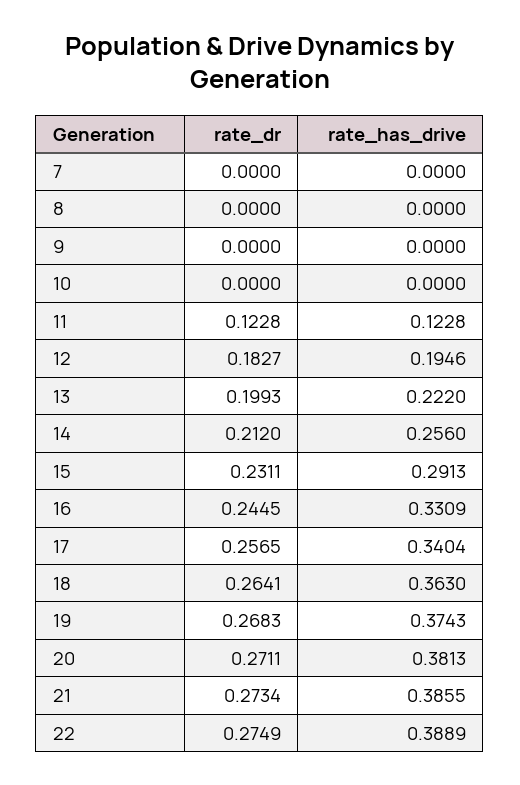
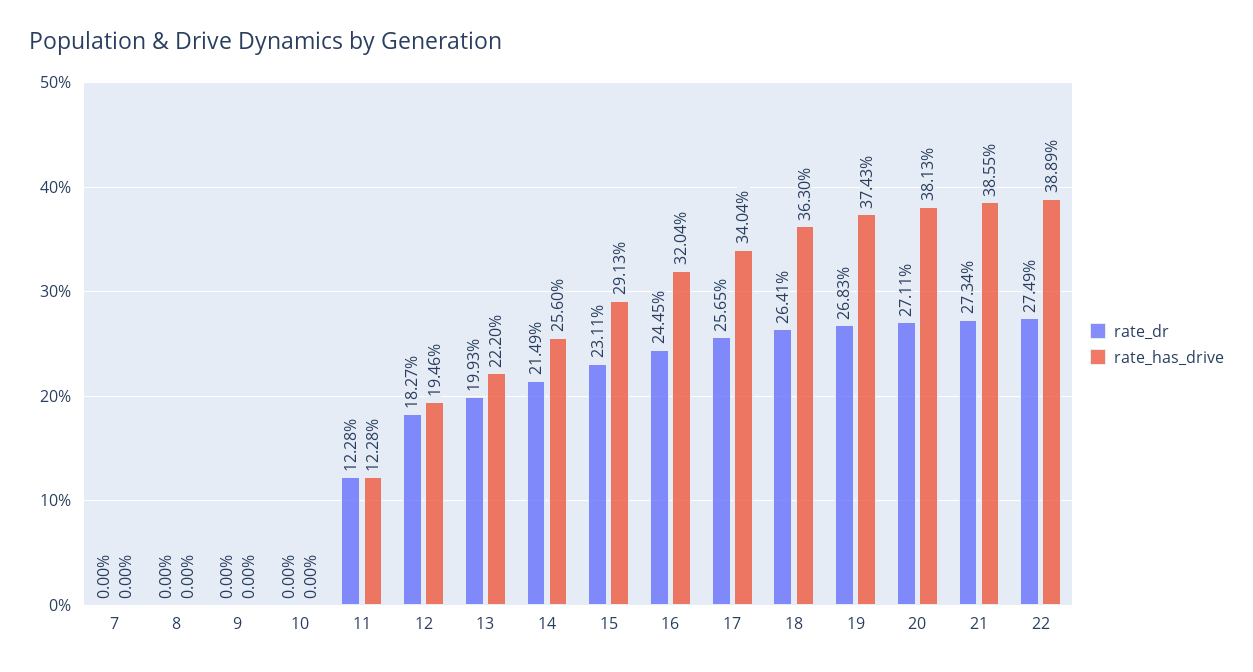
  {
    "rate_dr": {
      "7": 0,
      "8": 0,
      "9": 0,
      "10": 0,
      "11": 0.1228,
      "12": 0.1827,
      "13": 0.1993,
-     "14": 0.212,
+     "14": 0.2149,
      "15": 0.2311,
      "16": 0.2445,
      "17": 0.2565,
      "18": 0.2641,
      "19": 0.2683,
      "20": 0.2711,
      "21": 0.2734,
      "22": 0.2749
    },
    "rate_has_drive": {
      "7": 0,
      "8": 0,
      "9": 0,
      "10": 0,
      "11": 0.1228,
      "12": 0.1946,
      "13": 0.222,
      "14": 0.256,
      "15": 0.2913,
-     "16": 0.3309,
+     "16": 0.3204,
      "17": 0.3404,
      "18": 0.363,
      "19": 0.3743,
      "20": 0.3813,
      "21": 0.3855,
      "22": 0.3889
    }
  }

